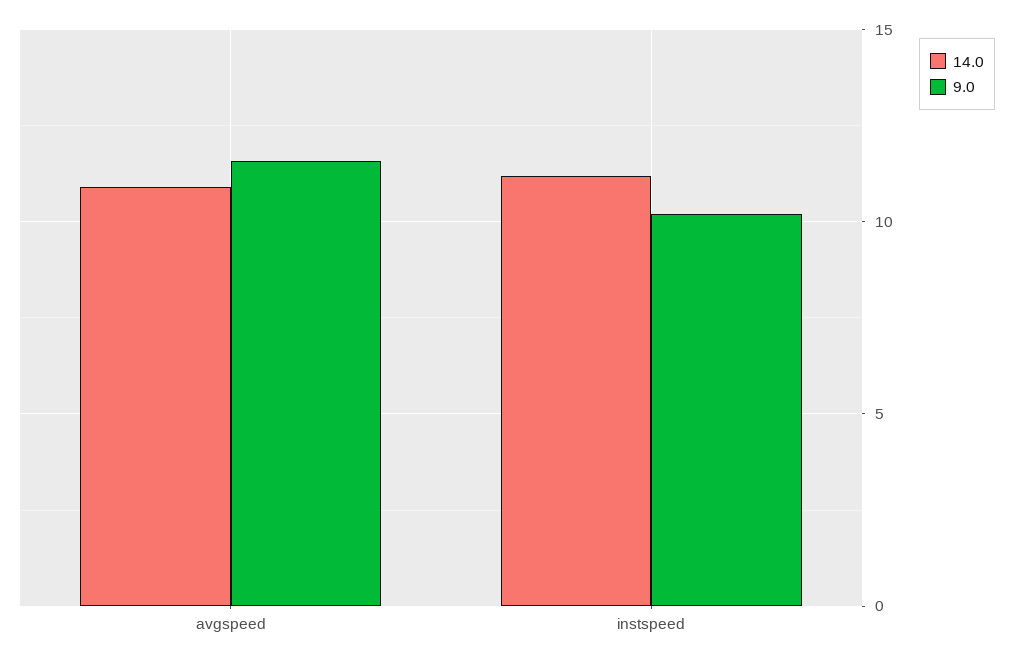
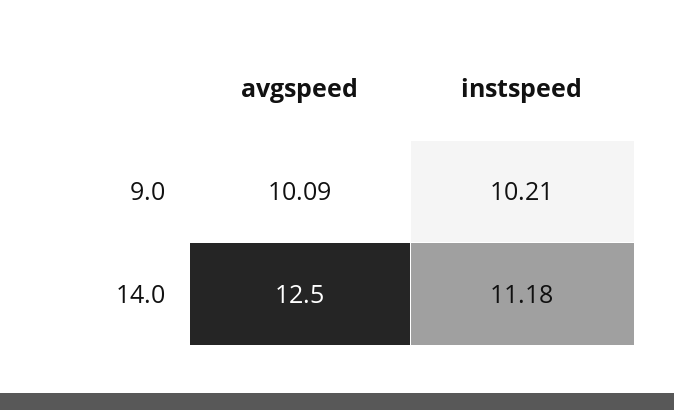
  {
    "14.0": {
-     "avgspeed": 11,
+     "avgspeed": 12.5,
      "instspeed": 11.18
    },
    "9.0": {
-     "avgspeed": 11.5,
+     "avgspeed": 10.09,
      "instspeed": 10.21
    }
  }

